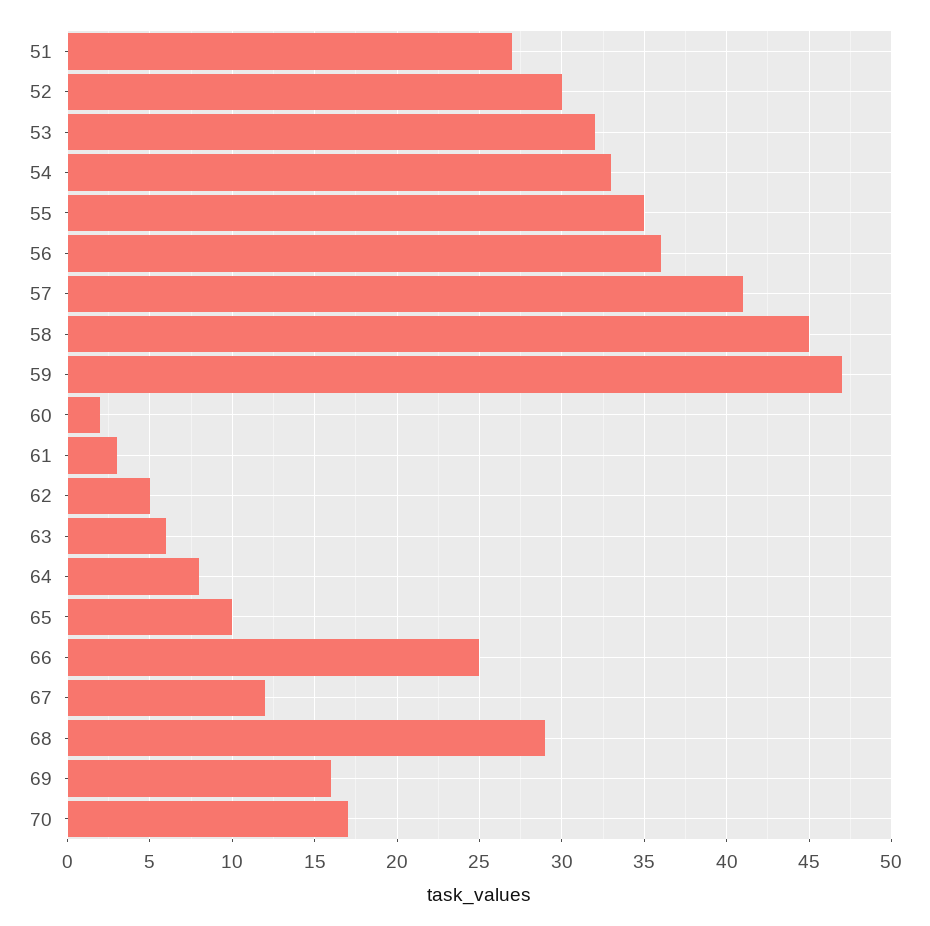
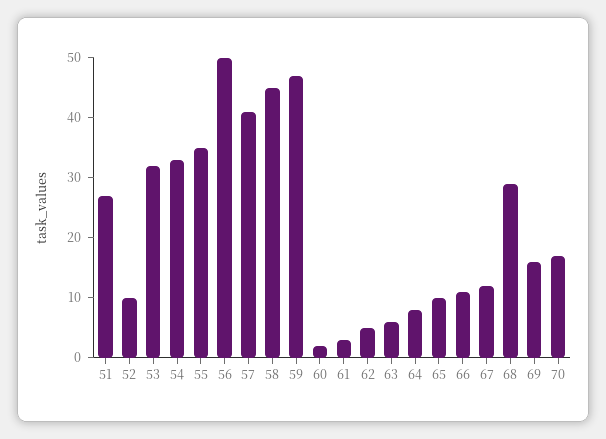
  {
    "51": 27,
-   "52": 30,
+   "52": 10,
    "53": 32,
    "54": 33,
    "55": 35,
-   "56": 36,
+   "56": 50,
    "57": 41,
    "58": 45,
    "59": 47,
    "60": 2,
    "61": 3,
    "62": 5,
    "63": 6,
    "64": 8,
    "65": 10,
-   "66": 25,
+   "66": 10,
    "67": 12,
    "68": 29,
    "69": 16,
    "70": 17
  }

